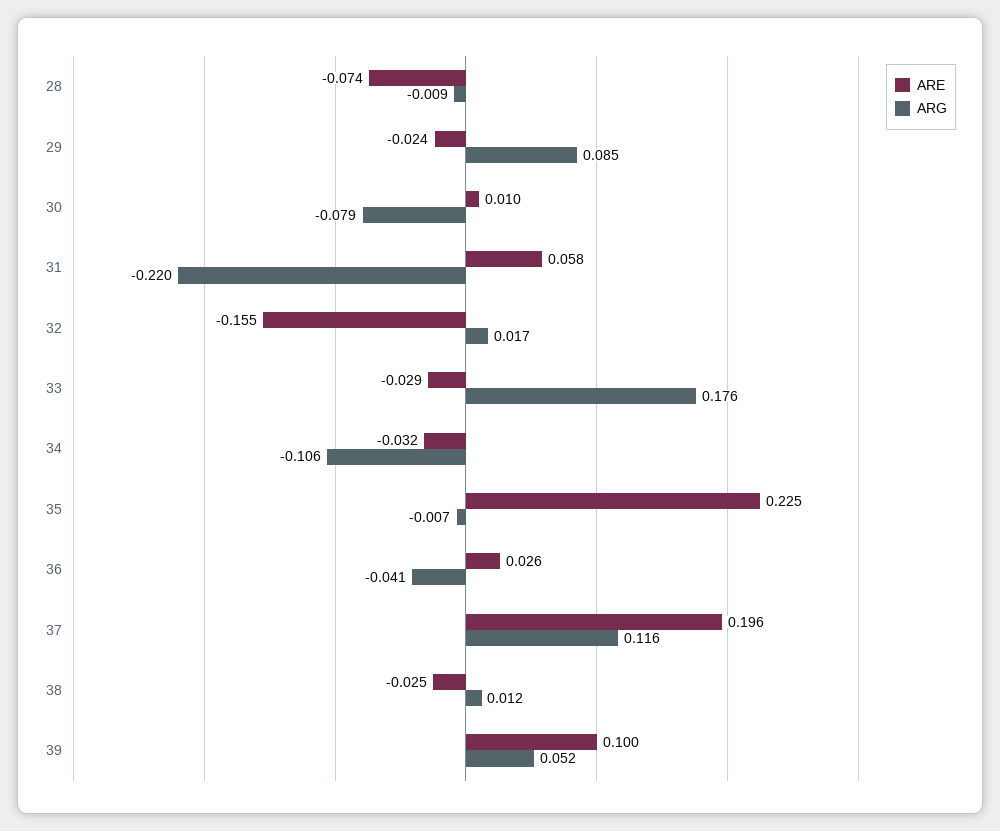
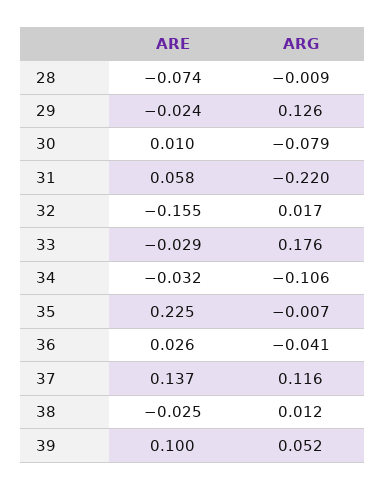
  {
    "ARE": {
      "28": -0.074,
      "29": -0.024,
      "30": 0.01,
      "31": 0.058,
      "32": -0.155,
      "33": -0.029,
      "34": -0.032,
      "35": 0.225,
      "36": 0.026,
-     "37": 0.196,
+     "37": 0.137,
      "38": -0.025,
      "39": 0.1
    },
    "ARG": {
      "28": -0.009,
-     "29": 0.085,
+     "29": 0.126,
      "30": -0.079,
      "31": -0.22,
      "32": 0.017,
      "33": 0.176,
      "34": -0.106,
      "35": -0.007,
      "36": -0.041,
      "37": 0.116,
      "38": 0.012,
      "39": 0.052
    }
  }

